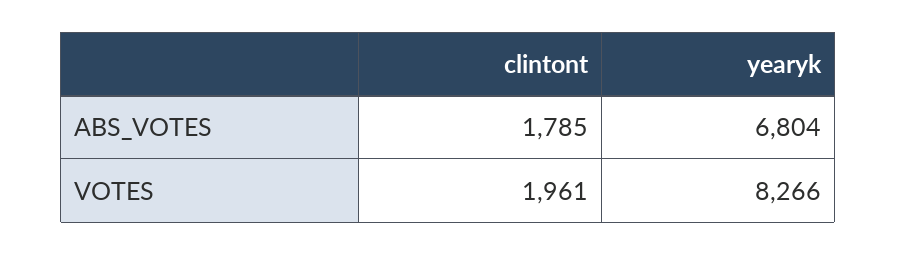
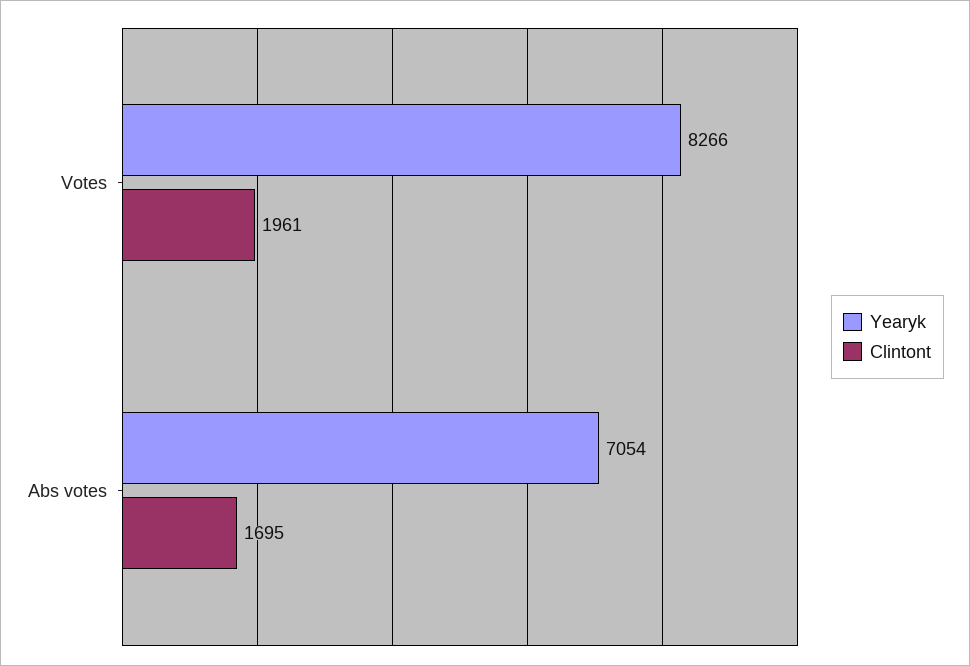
  {
    "clintont": {
-     "ABS_VOTES": 1785,
+     "ABS_VOTES": 1695,
      "VOTES": 1961
    },
    "yearyk": {
-     "ABS_VOTES": 6804,
+     "ABS_VOTES": 7054,
      "VOTES": 8266
    }
  }

